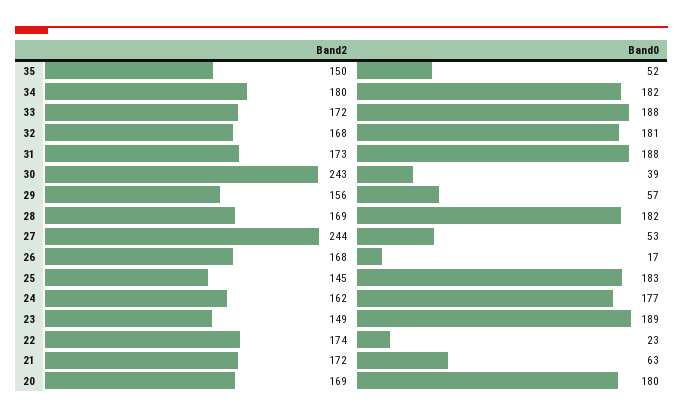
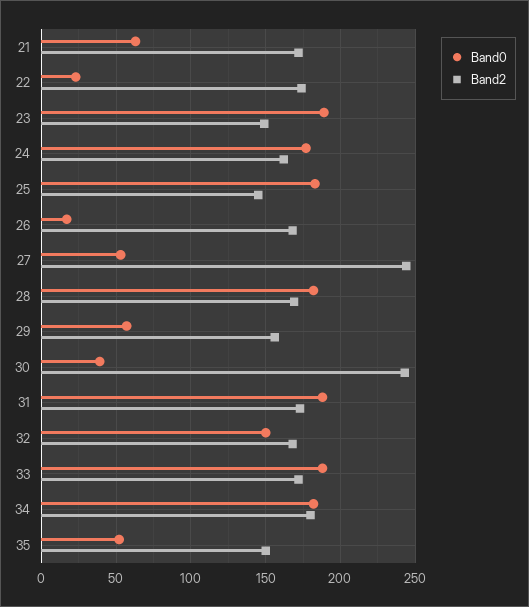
  {
    "Band2": {
      "35": 150,
      "34": 180,
      "33": 172,
      "32": 168,
      "31": 173,
      "30": 243,
      "29": 156,
      "28": 169,
      "27": 244,
      "26": 168,
      "25": 145,
      "24": 162,
      "23": 149,
      "22": 174,
-     "21": 172,
+     "21": 172
-     "20": 169
    },
    "Band0": {
      "35": 52,
      "34": 182,
      "33": 188,
-     "32": 181,
+     "32": 150,
      "31": 188,
      "30": 39,
      "29": 57,
      "28": 182,
      "27": 53,
      "26": 17,
      "25": 183,
      "24": 177,
      "23": 189,
      "22": 23,
-     "21": 63,
+     "21": 63
-     "20": 180
    }
  }

